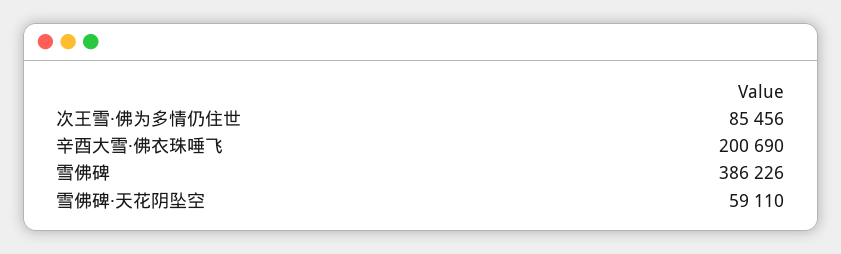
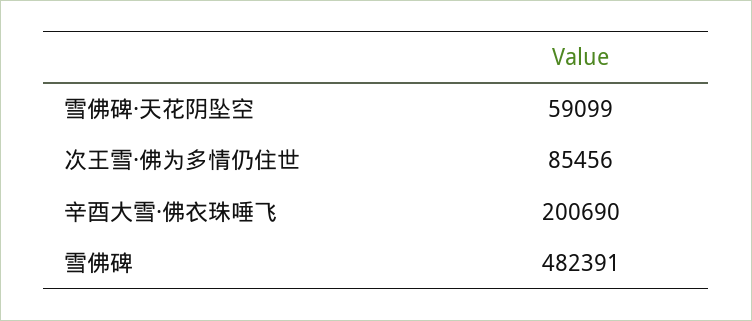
  {
    "次王雪·佛为多情仍住世": 85456,
    "辛酉大雪·佛衣珠唾飞": 200690,
-   "雪佛碑": 386226,
+   "雪佛碑": 482391,
-   "雪佛碑·天花阴坠空": 59110
+   "雪佛碑·天花阴坠空": 59099
  }

